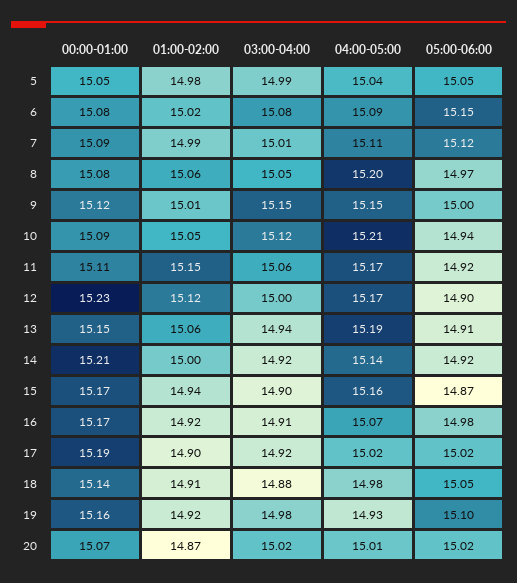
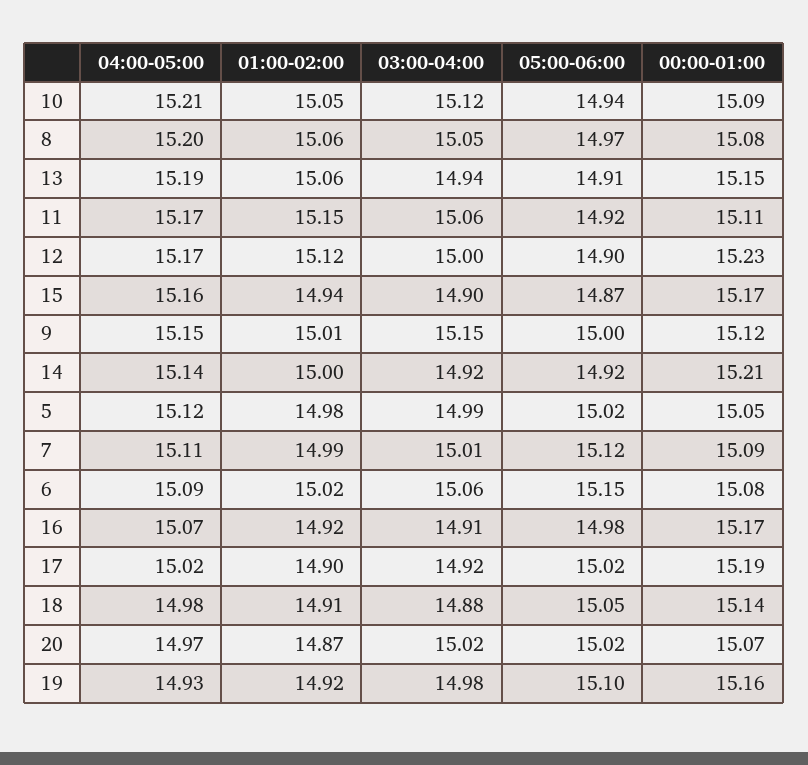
  {
    "00:00-01:00": {
      "5": 15.05,
      "6": 15.08,
      "7": 15.09,
      "8": 15.08,
      "9": 15.12,
      "10": 15.09,
      "11": 15.11,
      "12": 15.23,
      "13": 15.15,
      "14": 15.21,
      "15": 15.17,
      "16": 15.17,
      "17": 15.19,
      "18": 15.14,
      "19": 15.16,
      "20": 15.07
    },
    "01:00-02:00": {
      "5": 14.98,
      "6": 15.02,
      "7": 14.99,
      "8": 15.06,
      "9": 15.01,
      "10": 15.05,
      "11": 15.15,
      "12": 15.12,
      "13": 15.06,
      "14": 15,
      "15": 14.94,
      "16": 14.92,
      "17": 14.9,
      "18": 14.91,
      "19": 14.92,
      "20": 14.87
    },
    "03:00-04:00": {
      "5": 14.99,
-     "6": 15.08,
+     "6": 15.06,
      "7": 15.01,
      "8": 15.05,
      "9": 15.15,
      "10": 15.12,
      "11": 15.06,
      "12": 15,
      "13": 14.94,
      "14": 14.92,
      "15": 14.9,
      "16": 14.91,
      "17": 14.92,
      "18": 14.88,
      "19": 14.98,
      "20": 15.02
    },
    "04:00-05:00": {
-     "5": 15.04,
+     "5": 15.12,
      "6": 15.09,
      "7": 15.11,
      "8": 15.2,
      "9": 15.15,
      "10": 15.21,
      "11": 15.17,
      "12": 15.17,
      "13": 15.19,
      "14": 15.14,
      "15": 15.16,
      "16": 15.07,
      "17": 15.02,
      "18": 14.98,
      "19": 14.93,
-     "20": 15.01
+     "20": 14.97
    },
    "05:00-06:00": {
-     "5": 15.05,
+     "5": 15.02,
      "6": 15.15,
      "7": 15.12,
      "8": 14.97,
      "9": 15,
      "10": 14.94,
      "11": 14.92,
      "12": 14.9,
      "13": 14.91,
      "14": 14.92,
      "15": 14.87,
      "16": 14.98,
      "17": 15.02,
      "18": 15.05,
      "19": 15.1,
      "20": 15.02
    }
  }

